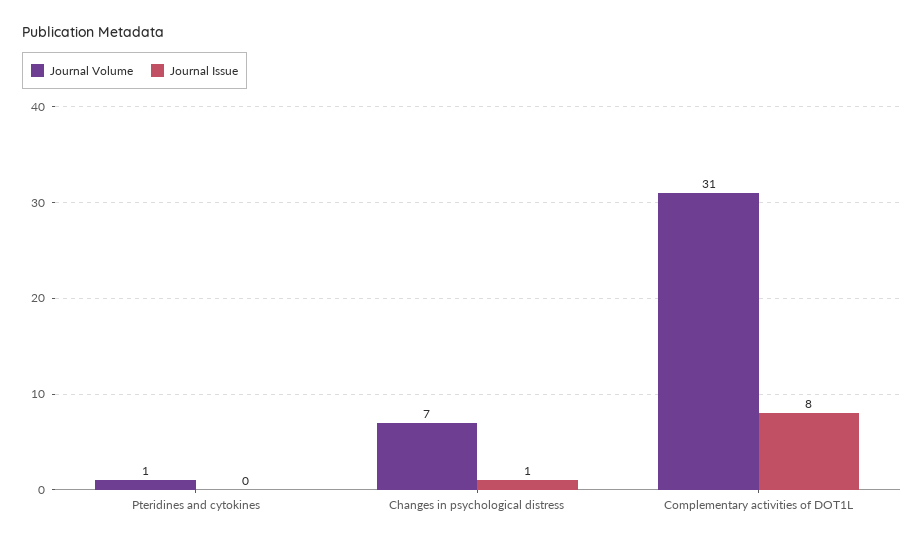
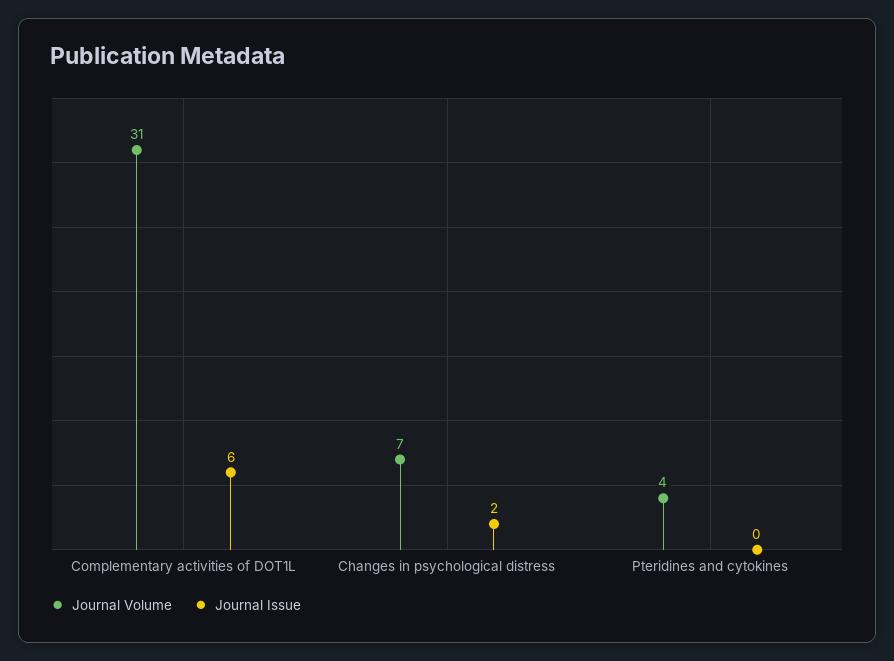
  {
    "Journal Volume": {
-     "Pteridines and cytokines": 1,
+     "Pteridines and cytokines": 4,
      "Changes in psychological distress": 7,
      "Complementary activities of DOT1L": 31
    },
    "Journal Issue": {
      "Pteridines and cytokines": 0,
-     "Changes in psychological distress": 1,
+     "Changes in psychological distress": 2,
-     "Complementary activities of DOT1L": 8
+     "Complementary activities of DOT1L": 6
    }
  }

